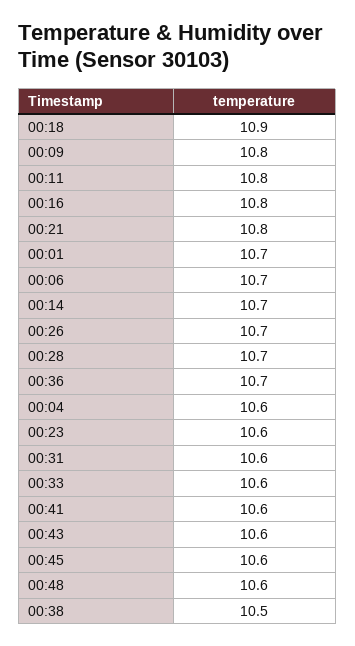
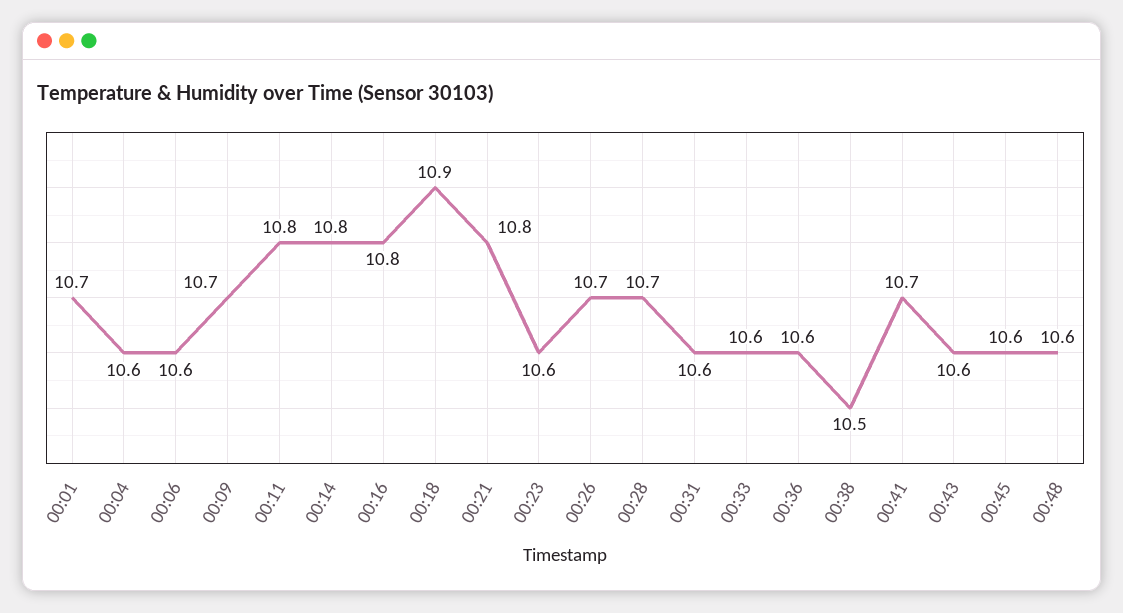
  {
    "00:18": 10.9,
-   "00:09": 10.8,
+   "00:09": 10.7,
    "00:11": 10.8,
    "00:16": 10.8,
    "00:21": 10.8,
    "00:01": 10.7,
-   "00:06": 10.7,
+   "00:06": 10.6,
-   "00:14": 10.7,
+   "00:14": 10.8,
    "00:26": 10.7,
    "00:28": 10.7,
-   "00:36": 10.7,
+   "00:36": 10.6,
    "00:04": 10.6,
    "00:23": 10.6,
    "00:31": 10.6,
    "00:33": 10.6,
-   "00:41": 10.6,
+   "00:41": 10.7,
    "00:43": 10.6,
    "00:45": 10.6,
    "00:48": 10.6,
    "00:38": 10.5
  }

